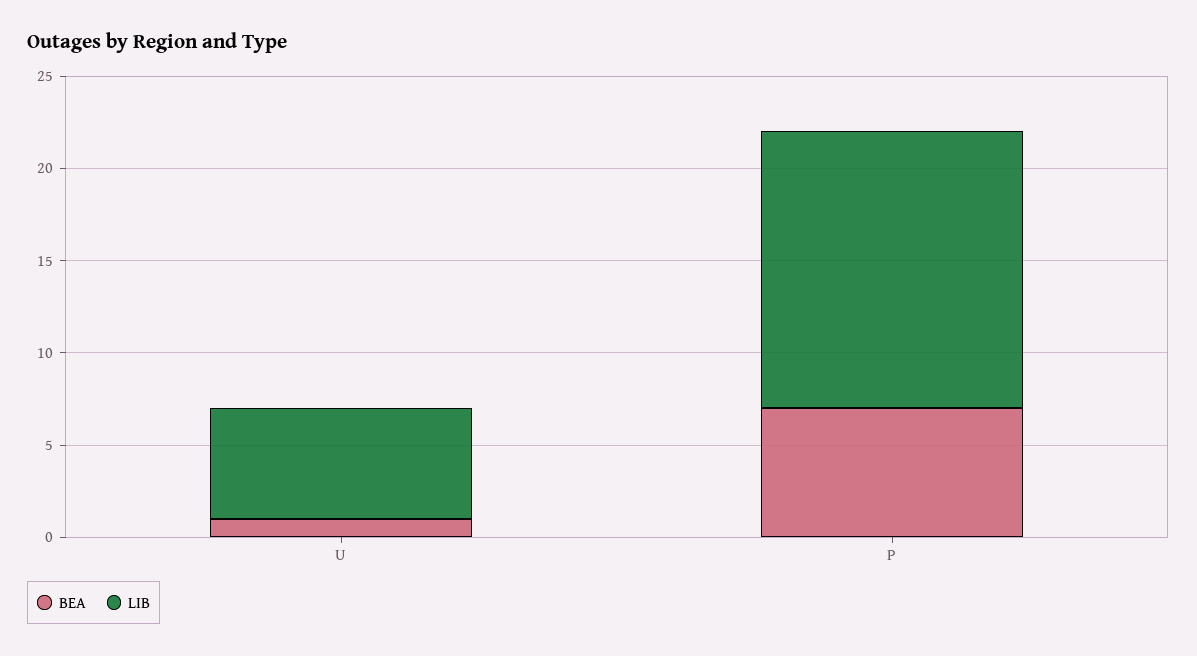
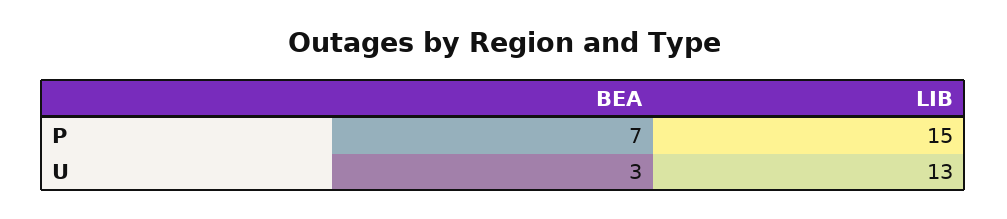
  {
    "BEA": {
-     "U": 1,
+     "U": 3,
      "P": 7
    },
    "LIB": {
-     "U": 6,
+     "U": 13,
      "P": 15
    }
  }

